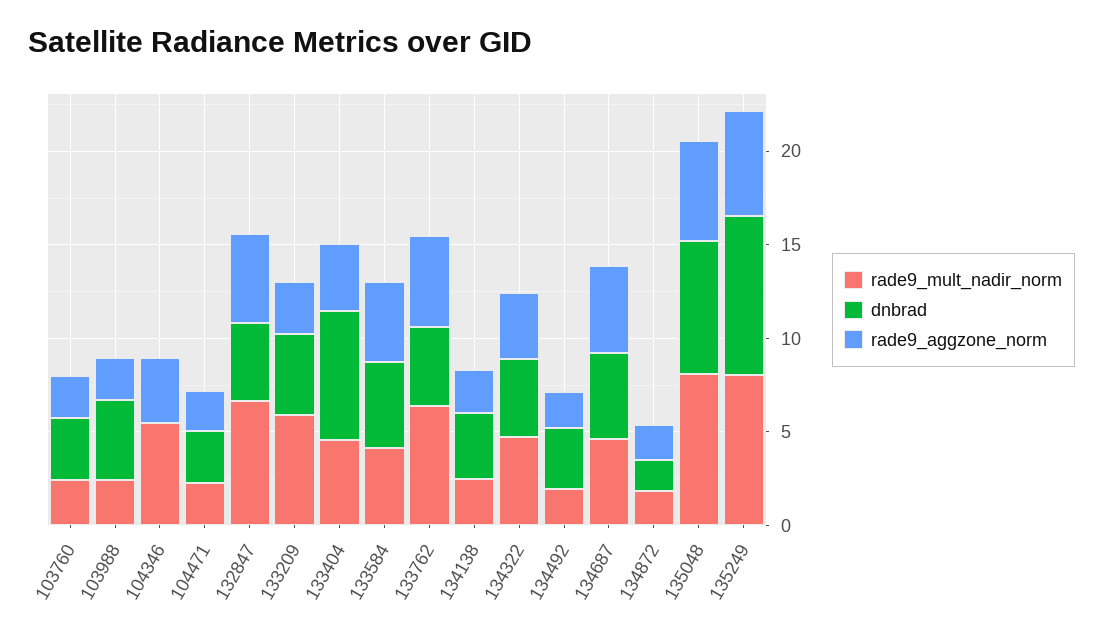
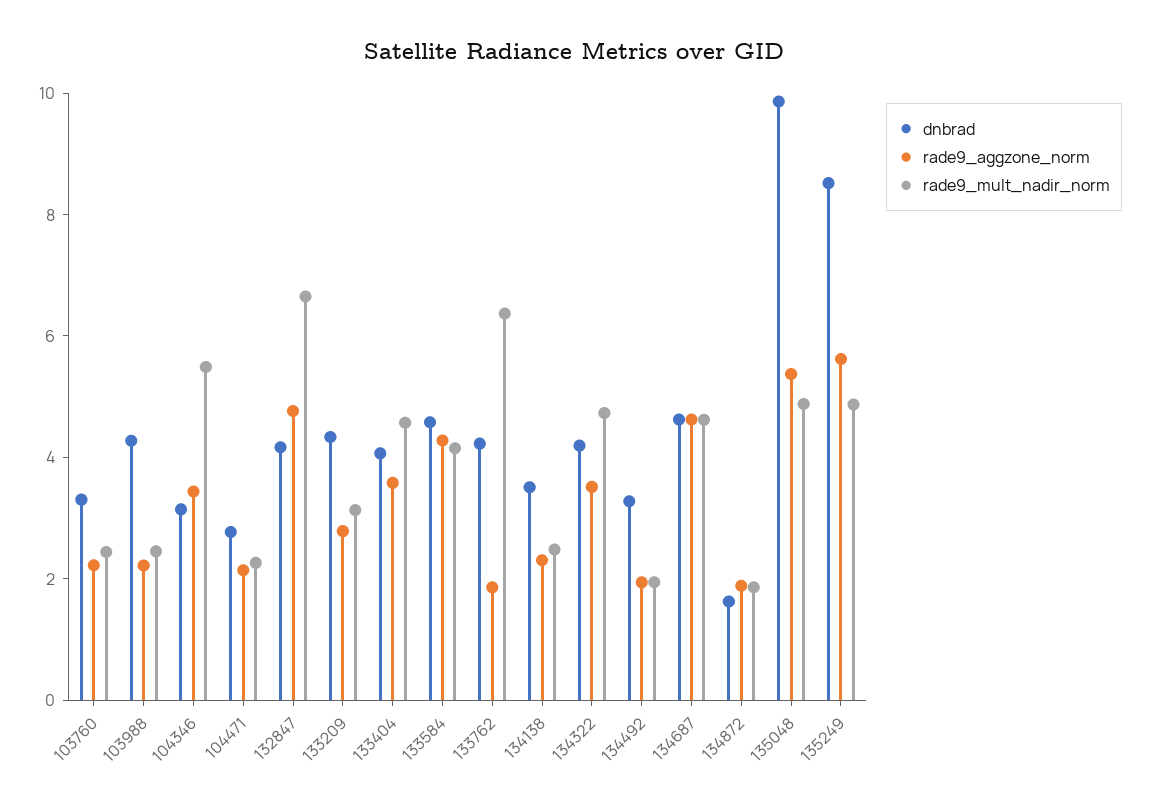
  {
    "rade9_mult_nadir_norm": {
      "103760": 2.5,
      "103988": 2.5,
      "104346": 5.5,
      "104471": 2.5,
      "132847": 6.5,
-     "133209": 6,
+     "133209": 3,
      "133404": 4.5,
      "133584": 4,
      "133762": 6.5,
      "134138": 2.5,
      "134322": 4.5,
      "134492": 2,
      "134687": 4.5,
      "134872": 2,
-     "135048": 8,
+     "135048": 5,
-     "135249": 8
+     "135249": 5
    },
    "dnbrad": {
      "103760": 3.5,
      "103988": 4.5,
-     "104346": 0,
+     "104346": 3,
      "104471": 3,
      "132847": 4,
      "133209": 4.5,
-     "133404": 7,
+     "133404": 4,
      "133584": 4.5,
      "133762": 4,
      "134138": 3.5,
      "134322": 4,
      "134492": 3.5,
      "134687": 4.5,
      "134872": 1.5,
-     "135048": 7,
+     "135048": 10,
      "135249": 8.5
    },
    "rade9_aggzone_norm": {
      "103760": 2,
      "103988": 2,
      "104346": 3.5,
      "104471": 2,
      "132847": 5,
      "133209": 3,
      "133404": 3.5,
      "133584": 4.5,
-     "133762": 5,
+     "133762": 2,
      "134138": 2.5,
      "134322": 3.5,
      "134492": 2,
      "134687": 4.5,
      "134872": 2,
      "135048": 5.5,
      "135249": 5.5
    }
  }

